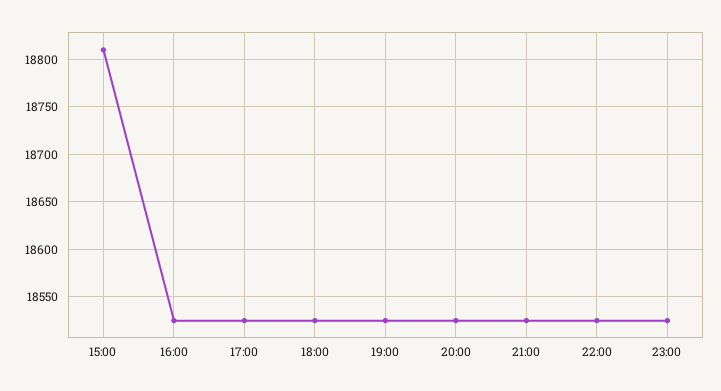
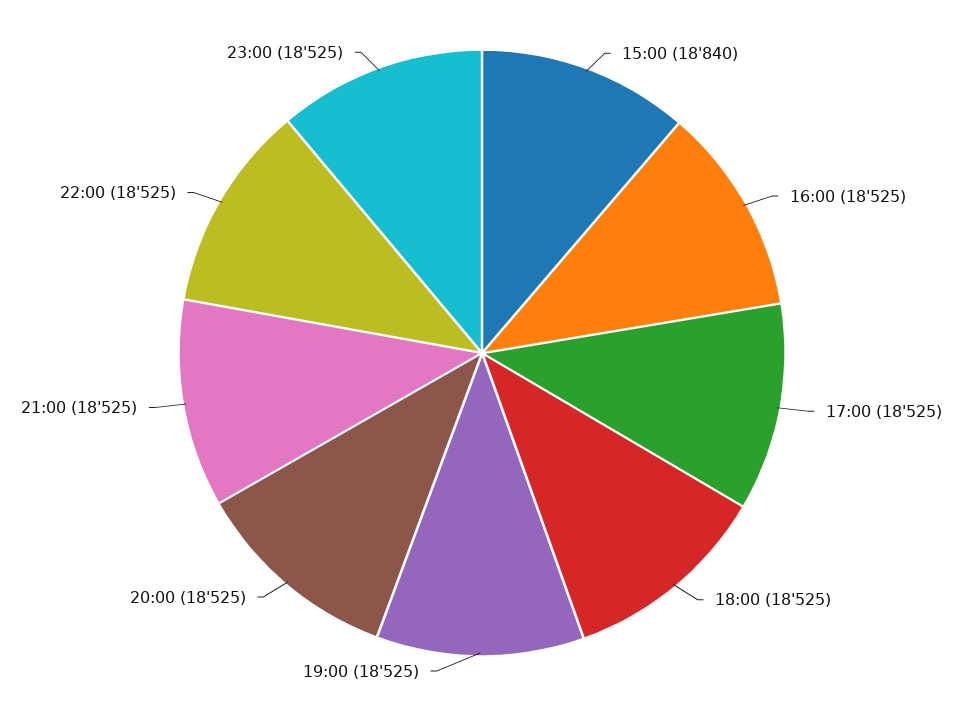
  {
-   "15:00": 18810,
+   "15:00": 18840,
    "16:00": 18525,
    "17:00": 18525,
    "18:00": 18525,
    "19:00": 18525,
    "20:00": 18525,
    "21:00": 18525,
    "22:00": 18525,
    "23:00": 18525
  }

